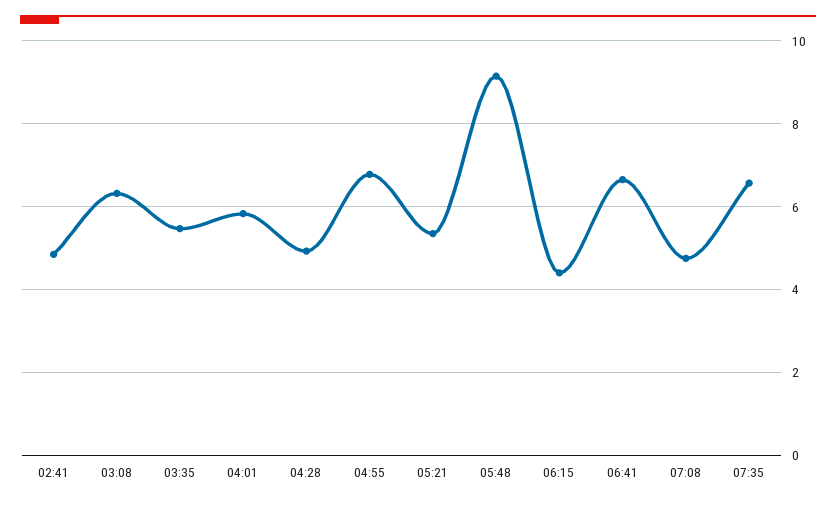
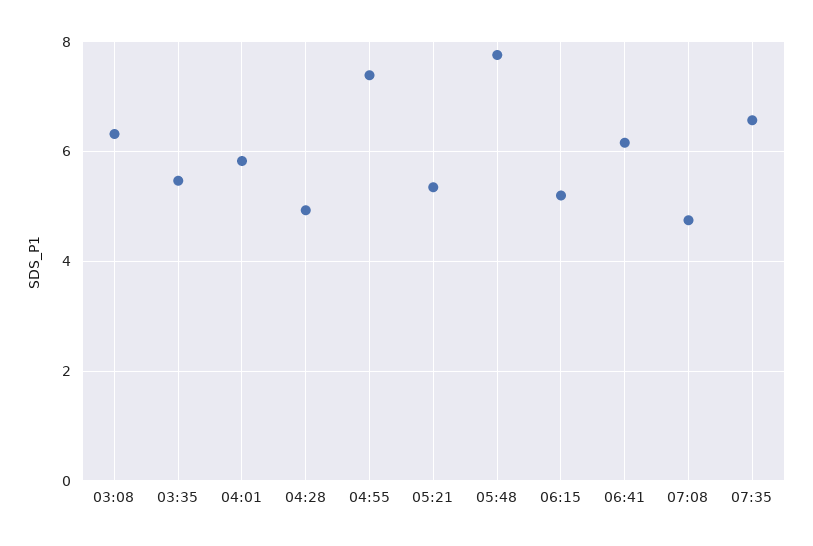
  {
-   "02:41": 4.8,
    "03:08": 6.4,
    "03:35": 5.4,
    "04:01": 5.8,
    "04:28": 5,
-   "04:55": 6.8,
+   "04:55": 7.4,
    "05:21": 5.4,
-   "05:48": 9.2,
+   "05:48": 7.8,
-   "06:15": 4.4,
+   "06:15": 5.2,
-   "06:41": 6.6,
+   "06:41": 6.2,
    "07:08": 4.8,
    "07:35": 6.6
  }

